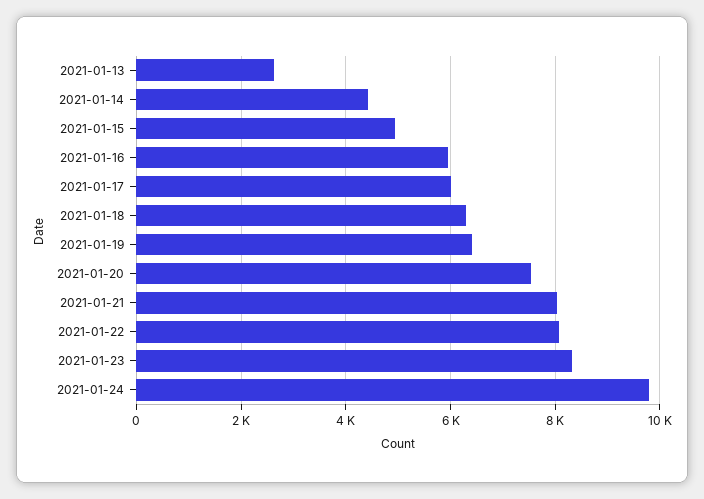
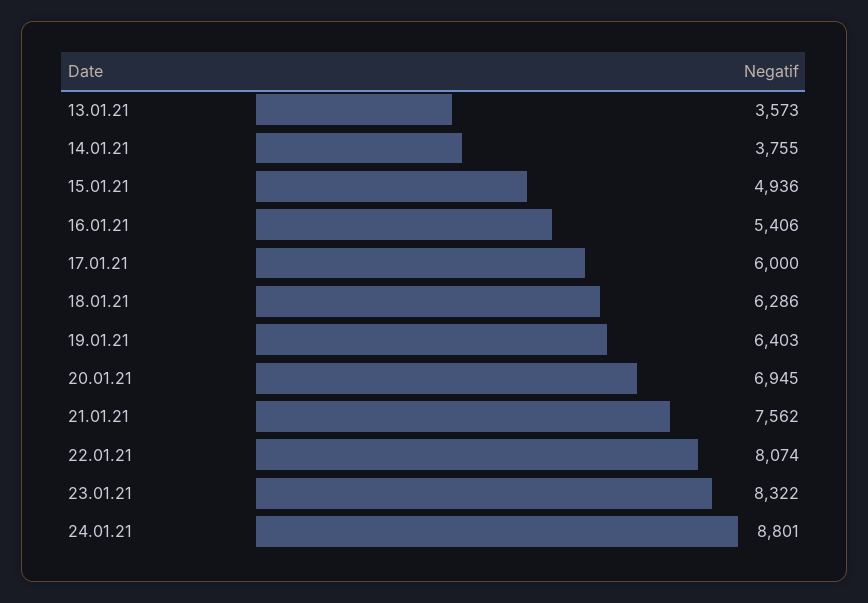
  {
-   "2021-01-13": 2600,
+   "2021-01-13": 3573,
-   "2021-01-14": 4400,
+   "2021-01-14": 3755,
    "2021-01-15": 4936,
-   "2021-01-16": 6000,
+   "2021-01-16": 5406,
    "2021-01-17": 6000,
    "2021-01-18": 6286,
    "2021-01-19": 6403,
-   "2021-01-20": 7600,
+   "2021-01-20": 6945,
-   "2021-01-21": 8000,
+   "2021-01-21": 7562,
    "2021-01-22": 8074,
    "2021-01-23": 8322,
-   "2021-01-24": 9800
+   "2021-01-24": 8801
  }

